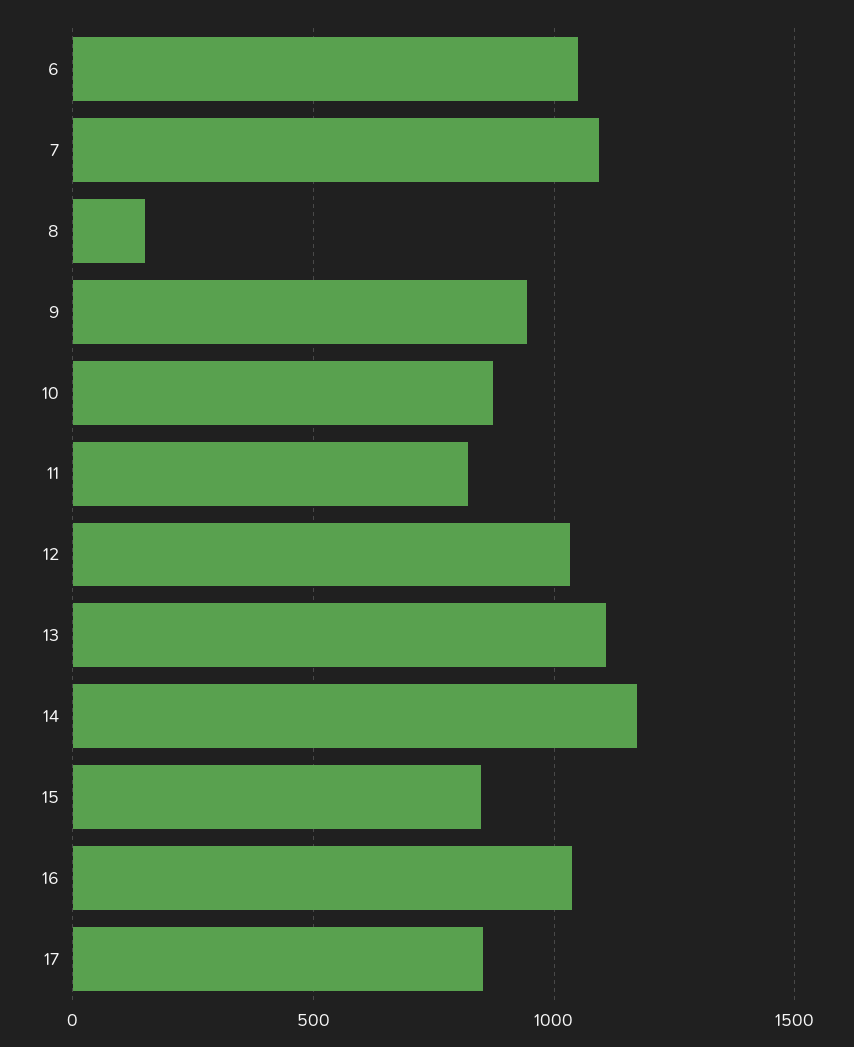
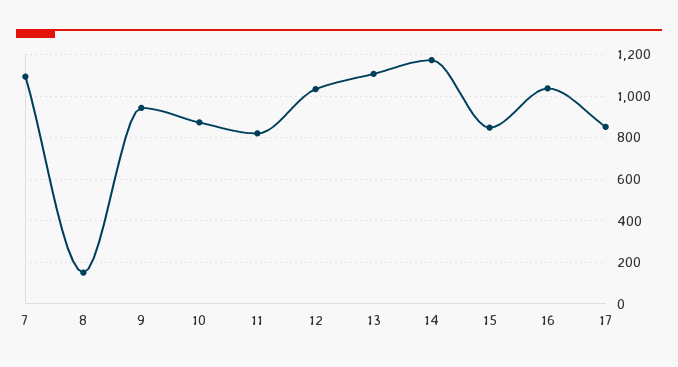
  {
-   "6": 1050,
    "7": 1100,
    "8": 150,
    "9": 950,
    "10": 850,
    "11": 800,
    "12": 1050,
    "13": 1100,
    "14": 1150,
    "15": 850,
    "16": 1050,
    "17": 850
  }

